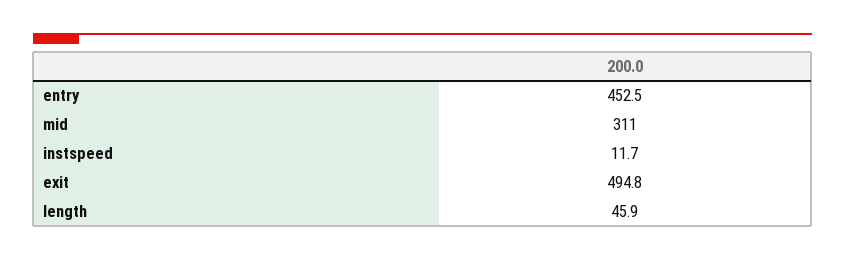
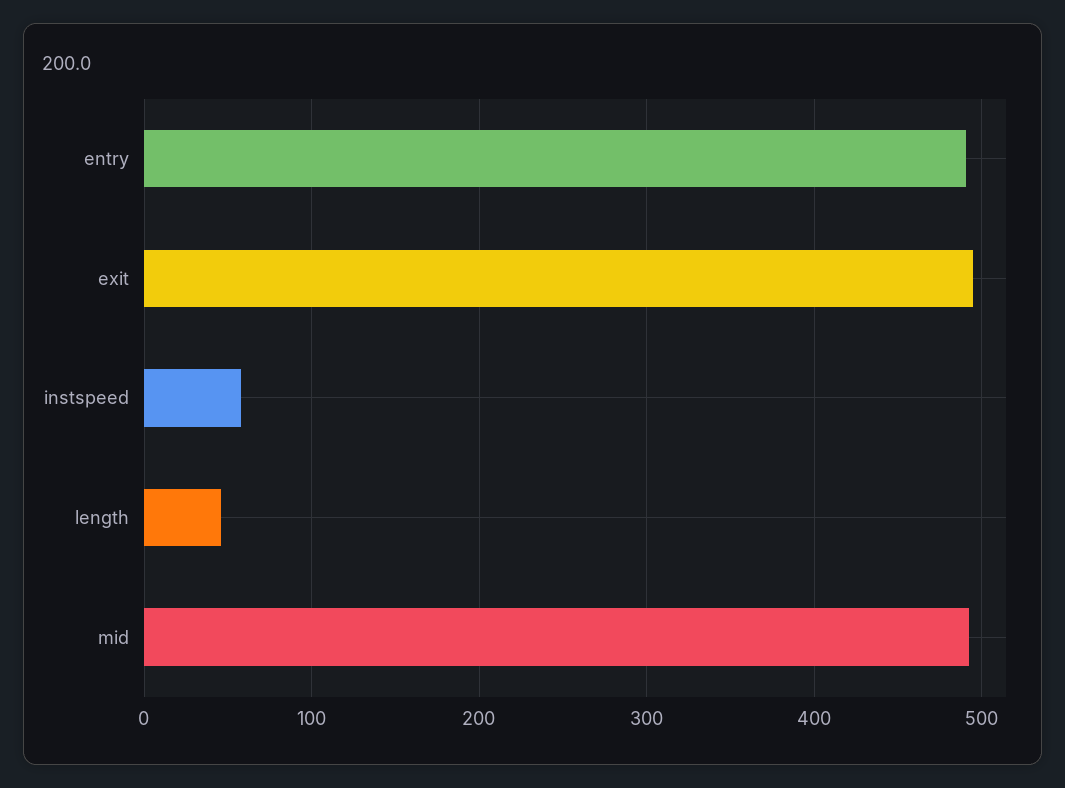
  {
-   "entry": 452.5,
+   "entry": 490,
-   "mid": 311,
+   "mid": 490,
-   "instspeed": 11.7,
+   "instspeed": 60,
    "exit": 494.8,
    "length": 45.9
  }

